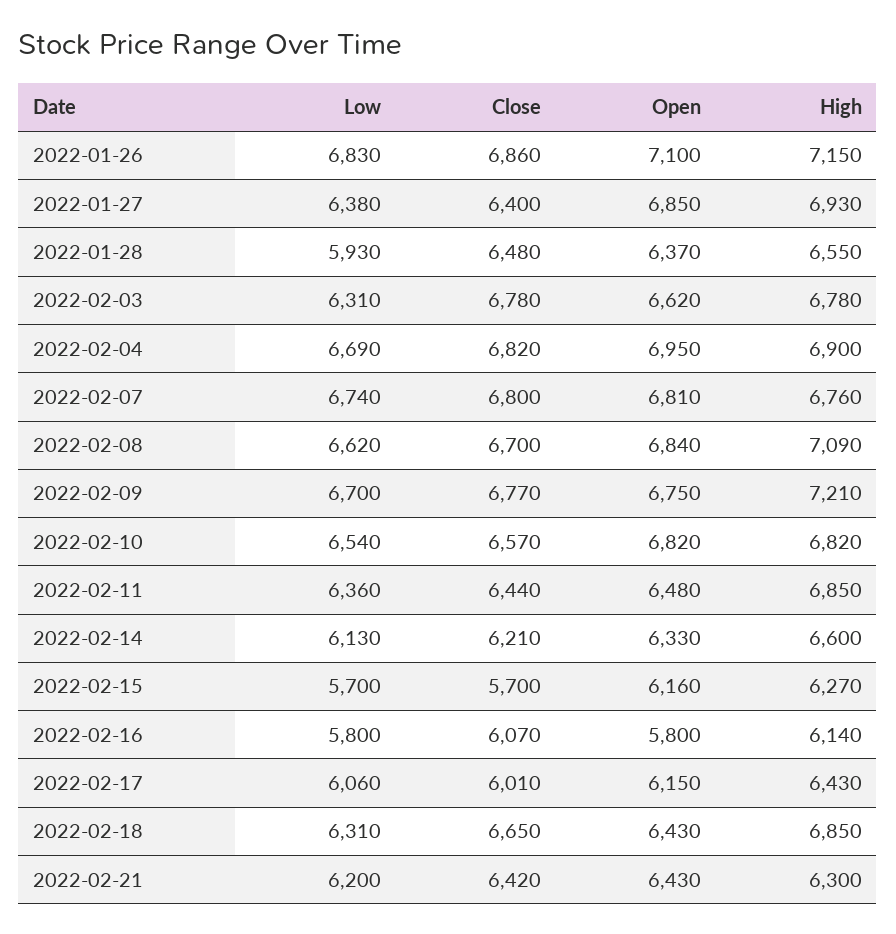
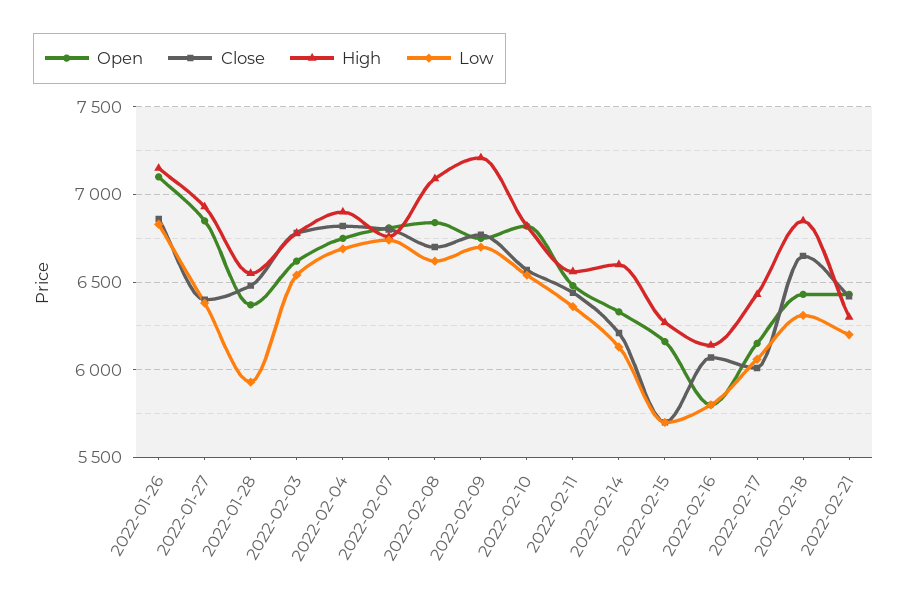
  {
    "Low": {
      "2022-01-26": 6830,
      "2022-01-27": 6380,
      "2022-01-28": 5930,
-     "2022-02-03": 6310,
+     "2022-02-03": 6550,
      "2022-02-04": 6690,
      "2022-02-07": 6740,
      "2022-02-08": 6620,
      "2022-02-09": 6700,
      "2022-02-10": 6540,
      "2022-02-11": 6360,
      "2022-02-14": 6130,
      "2022-02-15": 5700,
      "2022-02-16": 5800,
      "2022-02-17": 6060,
      "2022-02-18": 6310,
      "2022-02-21": 6200
    },
    "Close": {
      "2022-01-26": 6860,
      "2022-01-27": 6400,
      "2022-01-28": 6480,
      "2022-02-03": 6780,
      "2022-02-04": 6820,
      "2022-02-07": 6800,
      "2022-02-08": 6700,
      "2022-02-09": 6770,
      "2022-02-10": 6570,
      "2022-02-11": 6440,
      "2022-02-14": 6210,
      "2022-02-15": 5700,
      "2022-02-16": 6070,
      "2022-02-17": 6010,
      "2022-02-18": 6650,
      "2022-02-21": 6420
    },
    "Open": {
      "2022-01-26": 7100,
      "2022-01-27": 6850,
      "2022-01-28": 6370,
      "2022-02-03": 6620,
-     "2022-02-04": 6950,
+     "2022-02-04": 6750,
      "2022-02-07": 6810,
      "2022-02-08": 6840,
      "2022-02-09": 6750,
      "2022-02-10": 6820,
      "2022-02-11": 6480,
      "2022-02-14": 6330,
      "2022-02-15": 6160,
      "2022-02-16": 5800,
      "2022-02-17": 6150,
      "2022-02-18": 6430,
      "2022-02-21": 6430
    },
    "High": {
      "2022-01-26": 7150,
      "2022-01-27": 6930,
      "2022-01-28": 6550,
      "2022-02-03": 6780,
      "2022-02-04": 6900,
      "2022-02-07": 6760,
      "2022-02-08": 7090,
      "2022-02-09": 7210,
      "2022-02-10": 6820,
-     "2022-02-11": 6850,
+     "2022-02-11": 6550,
      "2022-02-14": 6600,
      "2022-02-15": 6270,
      "2022-02-16": 6140,
      "2022-02-17": 6430,
      "2022-02-18": 6850,
      "2022-02-21": 6300
    }
  }

